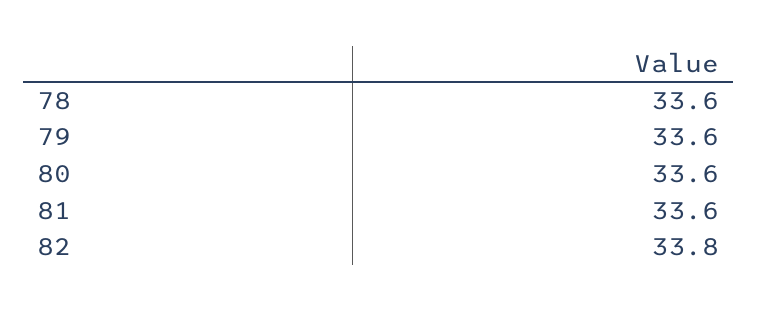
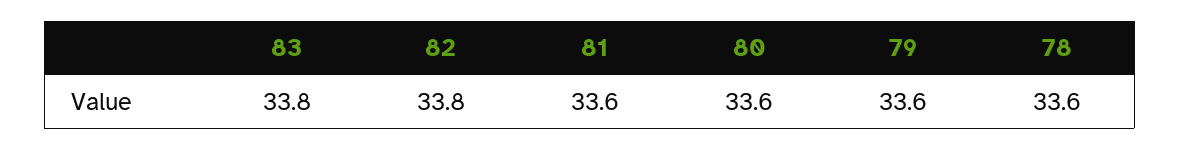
  {
    "78": 33.6,
    "79": 33.6,
    "80": 33.6,
    "81": 33.6,
-   "82": 33.8
+   "82": 33.8,
+   "83": 33.8
  }

